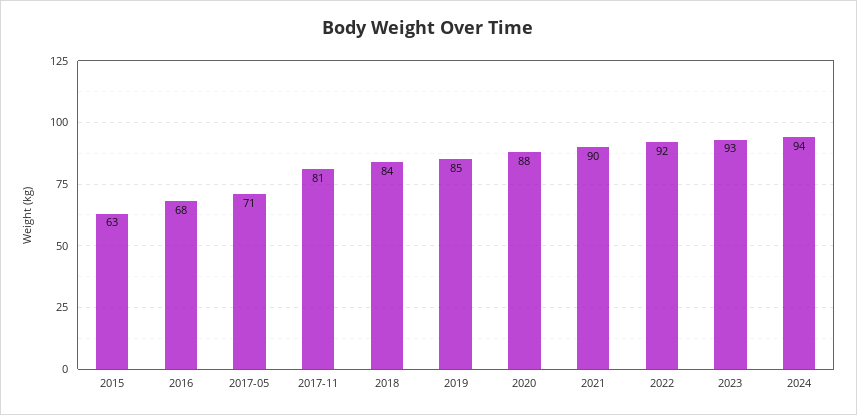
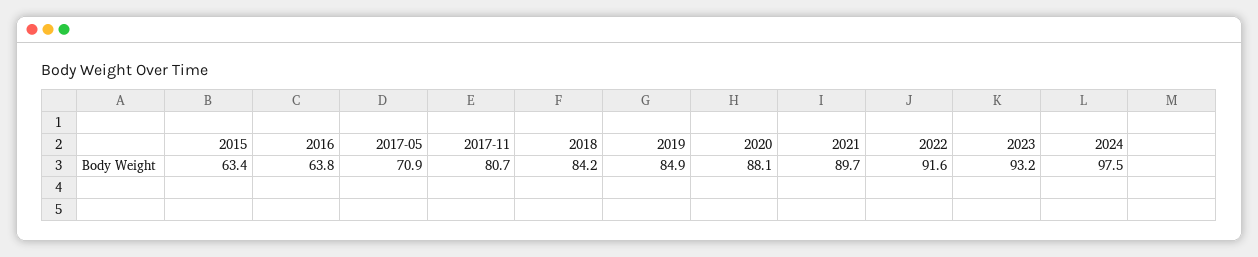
  {
    "2015": 63.4,
-   "2016": 68,
+   "2016": 63.8,
    "2017-05": 70.9,
    "2017-11": 80.7,
    "2018": 84.2,
    "2019": 84.9,
    "2020": 88.1,
    "2021": 89.7,
    "2022": 91.6,
    "2023": 93.2,
-   "2024": 94
+   "2024": 97.5
  }

